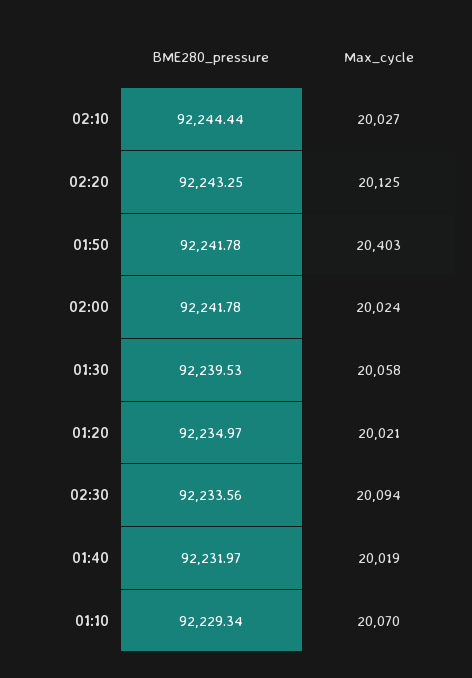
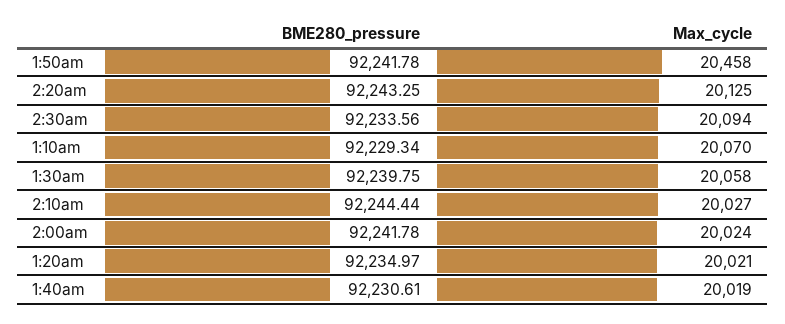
  {
    "BME280_pressure": {
      "02:10": 92244.44,
      "02:20": 92243.25,
      "01:50": 92241.78,
      "02:00": 92241.78,
-     "01:30": 92239.53,
+     "01:30": 92239.75,
      "01:20": 92234.97,
      "02:30": 92233.56,
-     "01:40": 92231.97,
+     "01:40": 92230.61,
      "01:10": 92229.34
    },
    "Max_cycle": {
      "02:10": 20027,
      "02:20": 20125,
-     "01:50": 20403,
+     "01:50": 20458,
      "02:00": 20024,
      "01:30": 20058,
      "01:20": 20021,
      "02:30": 20094,
      "01:40": 20019,
      "01:10": 20070
    }
  }

